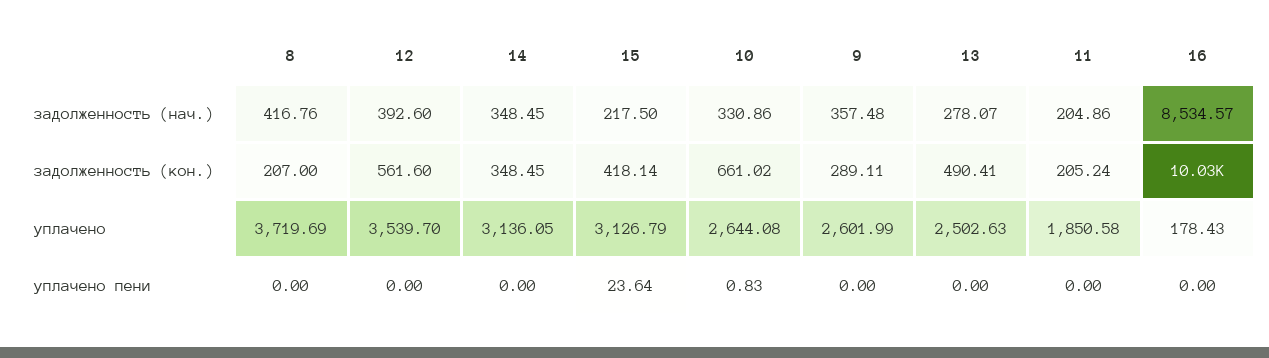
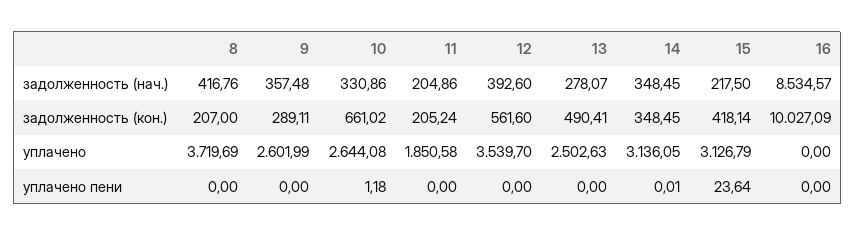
  {
    "8": {
      "задолженность (нач.)": 416.76,
      "задолженность (кон.)": 207,
      "уплачено": 3719.69,
      "уплачено пени": 0
    },
    "12": {
      "задолженность (нач.)": 392.6,
      "задолженность (кон.)": 561.6,
      "уплачено": 3539.7,
      "уплачено пени": 0
    },
    "14": {
      "задолженность (нач.)": 348.45,
      "задолженность (кон.)": 348.45,
      "уплачено": 3136.05,
-     "уплачено пени": 0
+     "уплачено пени": 0.01
    },
    "15": {
      "задолженность (нач.)": 217.5,
      "задолженность (кон.)": 418.14,
      "уплачено": 3126.79,
      "уплачено пени": 23.64
    },
    "10": {
      "задолженность (нач.)": 330.86,
      "задолженность (кон.)": 661.02,
      "уплачено": 2644.08,
-     "уплачено пени": 0.83
+     "уплачено пени": 1.18
    },
    "9": {
      "задолженность (нач.)": 357.48,
      "задолженность (кон.)": 289.11,
      "уплачено": 2601.99,
      "уплачено пени": 0
    },
    "13": {
      "задолженность (нач.)": 278.07,
      "задолженность (кон.)": 490.41,
      "уплачено": 2502.63,
      "уплачено пени": 0
    },
    "11": {
      "задолженность (нач.)": 204.86,
      "задолженность (кон.)": 205.24,
      "уплачено": 1850.58,
      "уплачено пени": 0
    },
    "16": {
      "задолженность (нач.)": 8534.57,
      "задолженность (кон.)": 10027.09,
-     "уплачено": 178.43,
+     "уплачено": 0,
      "уплачено пени": 0
    }
  }

